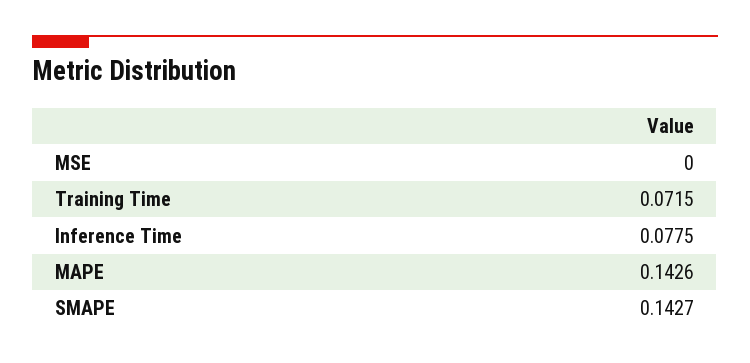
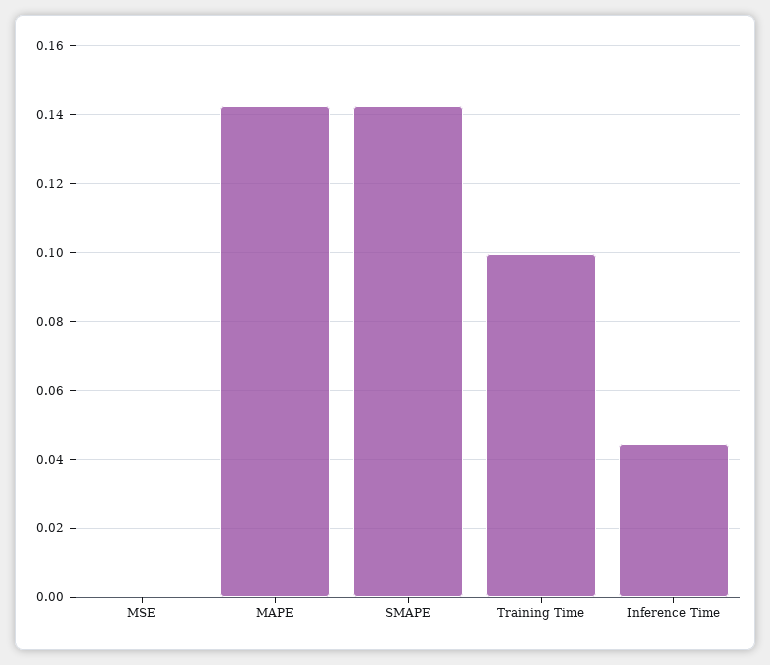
  {
    "MSE": 0,
-   "Training Time": 0.0715,
+   "Training Time": 0.1,
-   "Inference Time": 0.0775,
+   "Inference Time": 0.044,
    "MAPE": 0.1426,
    "SMAPE": 0.1427
  }

